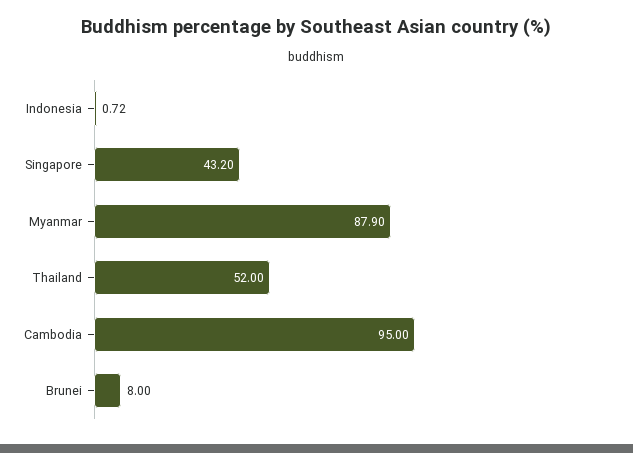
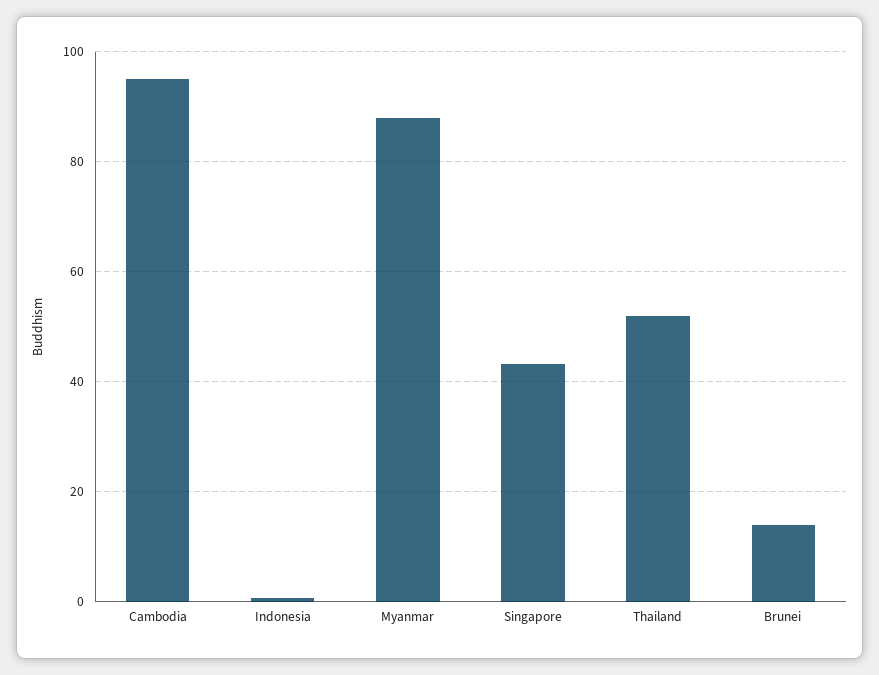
  {
    "Indonesia": 0.72,
    "Singapore": 43.2,
    "Myanmar": 87.9,
    "Thailand": 52,
    "Cambodia": 95,
-   "Brunei": 8
+   "Brunei": 14
  }

